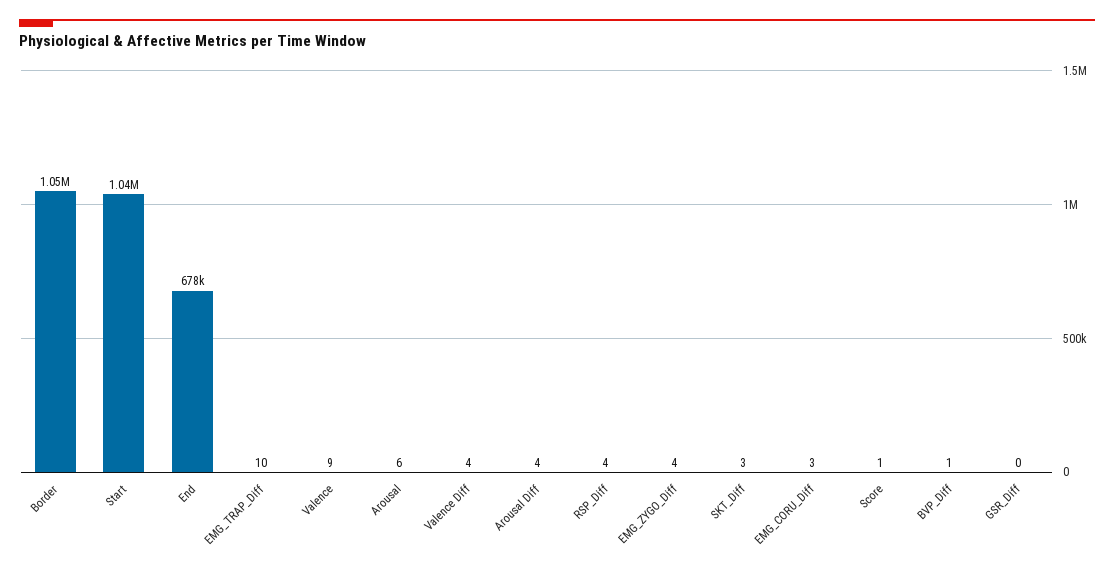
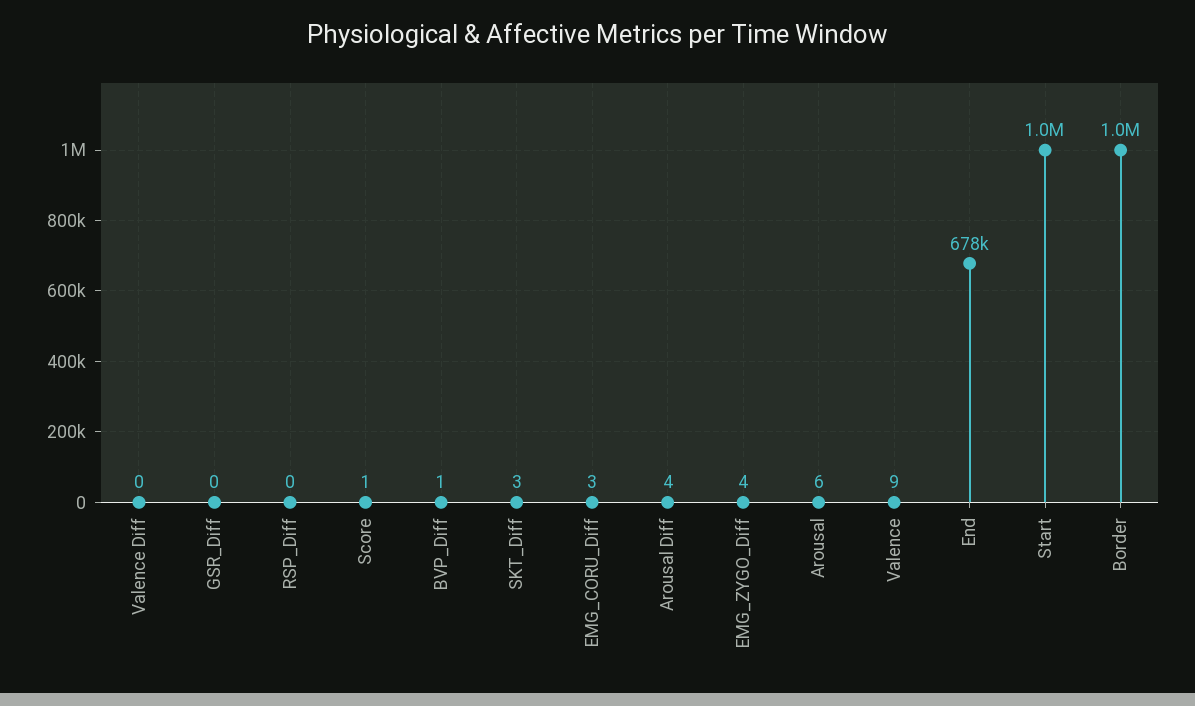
  {
    "Border": 1050000,
    "Start": 1040000,
    "End": 678000,
-   "EMG_TRAP_Diff": 10,
    "Valence": 9,
    "Arousal": 6,
-   "Valence Diff": 4,
+   "Valence Diff": 0,
    "Arousal Diff": 4,
-   "RSP_Diff": 4,
+   "RSP_Diff": 0,
    "EMG_ZYGO_Diff": 4,
    "SKT_Diff": 3,
    "EMG_CORU_Diff": 3,
    "Score": 1,
    "BVP_Diff": 1,
    "GSR_Diff": 0
  }

